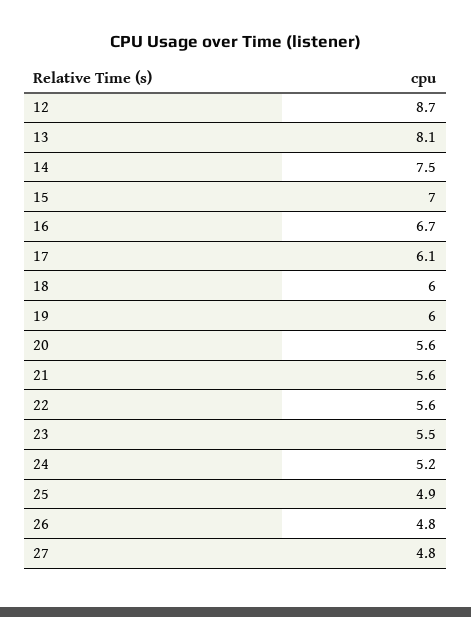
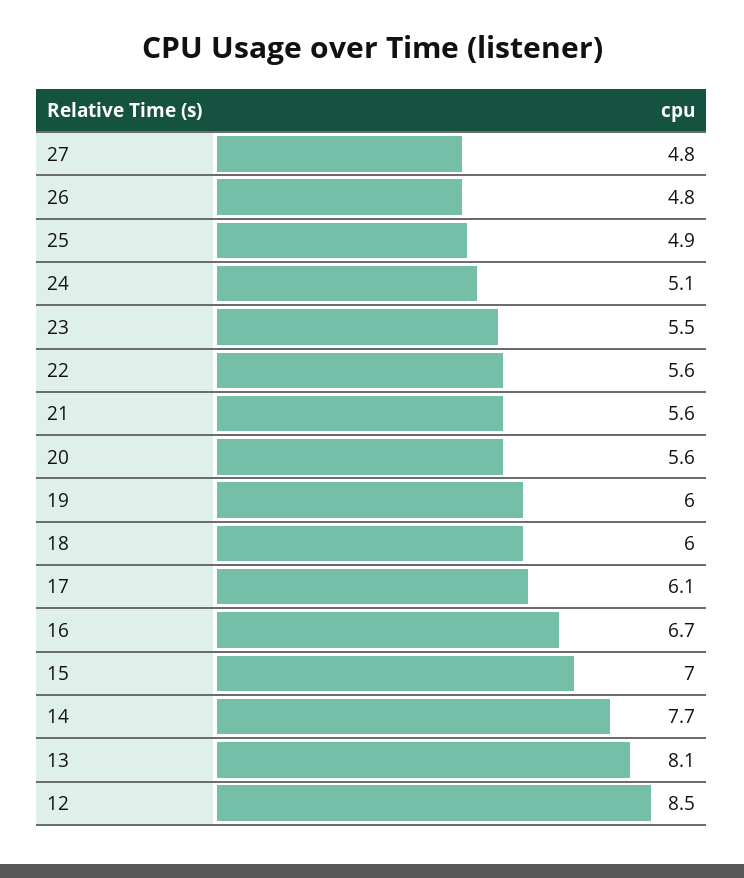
  {
-   "12": 8.7,
+   "12": 8.5,
    "13": 8.1,
-   "14": 7.5,
+   "14": 7.7,
    "15": 7,
    "16": 6.7,
    "17": 6.1,
    "18": 6,
    "19": 6,
    "20": 5.6,
    "21": 5.6,
    "22": 5.6,
    "23": 5.5,
-   "24": 5.2,
+   "24": 5.1,
    "25": 4.9,
    "26": 4.8,
    "27": 4.8
  }

